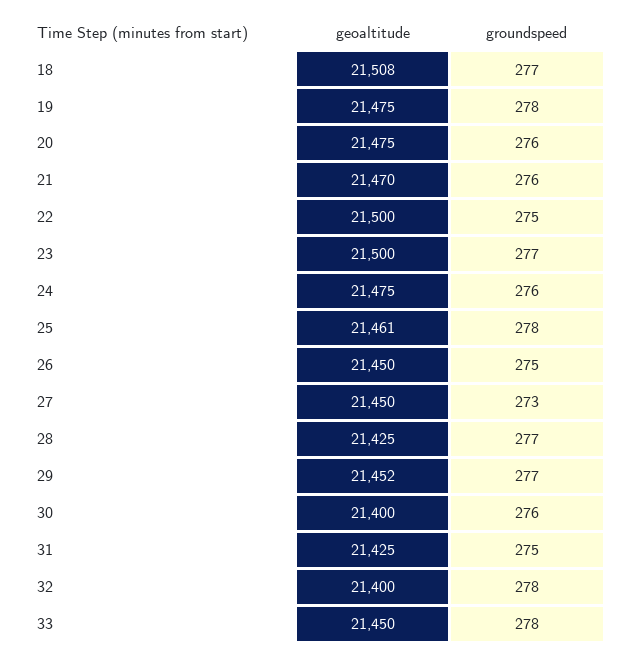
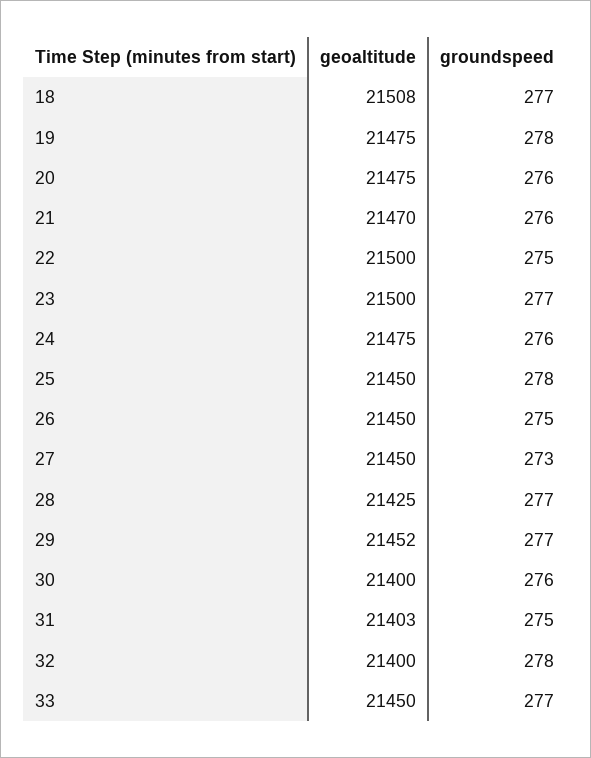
  {
    "geoaltitude": {
      "18": 21508,
      "19": 21475,
      "20": 21475,
      "21": 21470,
      "22": 21500,
      "23": 21500,
      "24": 21475,
-     "25": 21461,
+     "25": 21450,
      "26": 21450,
      "27": 21450,
      "28": 21425,
      "29": 21452,
      "30": 21400,
-     "31": 21425,
+     "31": 21403,
      "32": 21400,
      "33": 21450
    },
    "groundspeed": {
      "18": 277,
      "19": 278,
      "20": 276,
      "21": 276,
      "22": 275,
      "23": 277,
      "24": 276,
      "25": 278,
      "26": 275,
      "27": 273,
      "28": 277,
      "29": 277,
      "30": 276,
      "31": 275,
      "32": 278,
-     "33": 278
+     "33": 277
    }
  }

